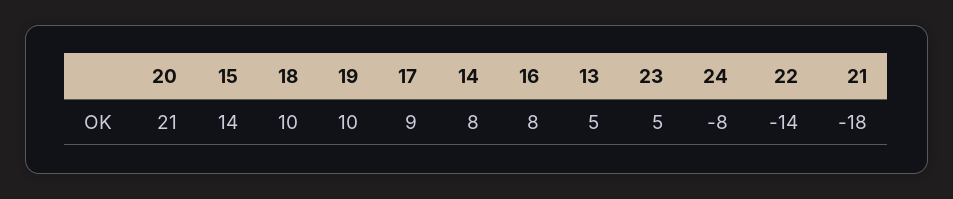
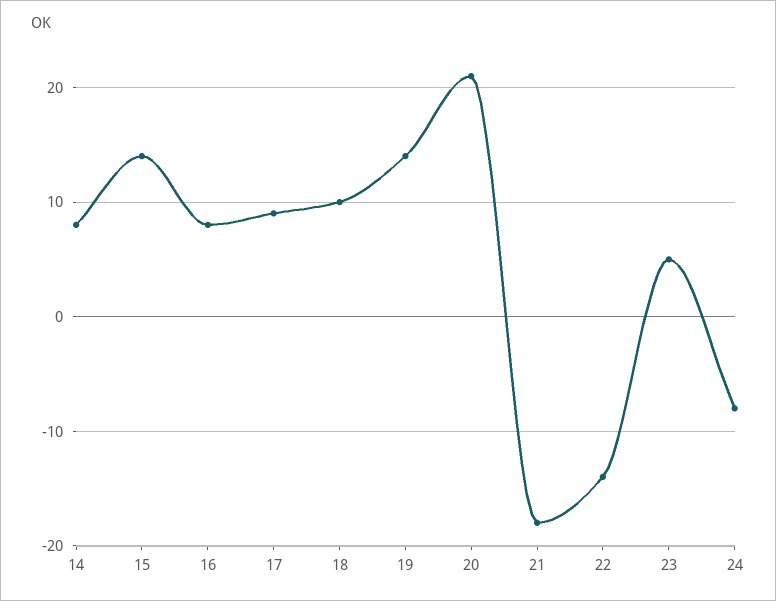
  {
    "20": 21,
    "15": 14,
    "18": 10,
-   "19": 10,
+   "19": 14,
    "17": 9,
    "14": 8,
    "16": 8,
-   "13": 5,
    "23": 5,
    "24": -8,
    "22": -14,
    "21": -18
  }

